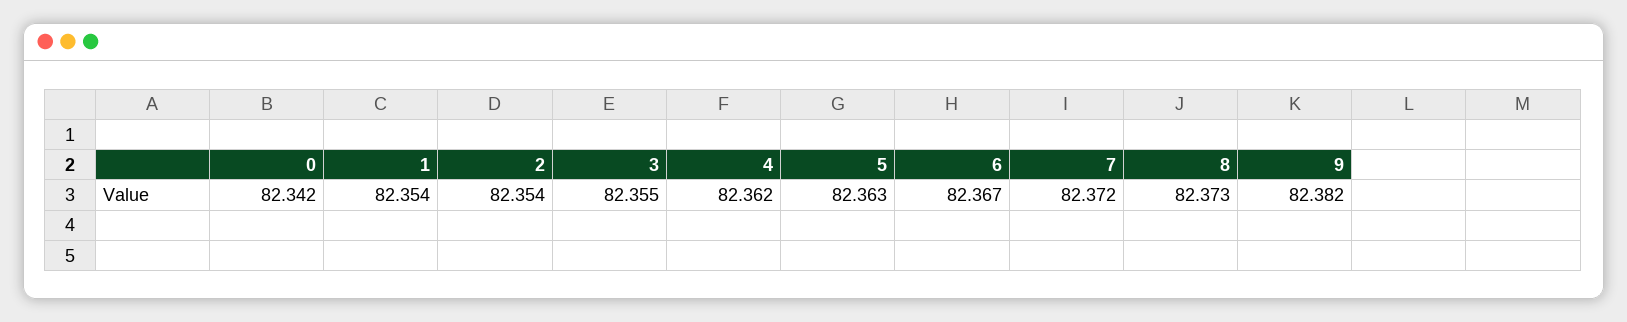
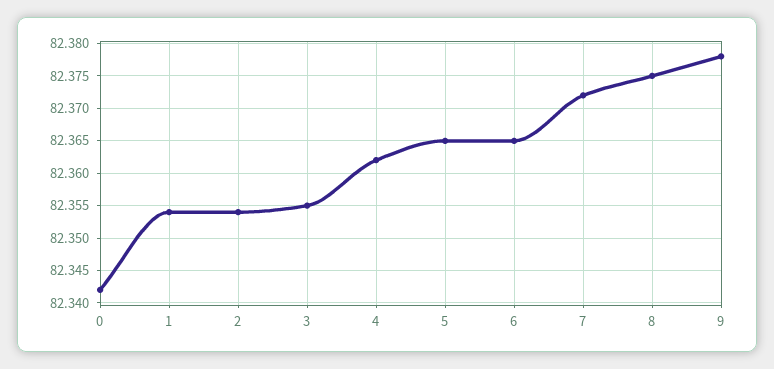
  {
    "0": 82.342,
    "1": 82.354,
    "2": 82.354,
    "3": 82.355,
    "4": 82.362,
-   "5": 82.363,
+   "5": 82.365,
-   "6": 82.367,
+   "6": 82.365,
    "7": 82.372,
-   "8": 82.373,
+   "8": 82.375,
-   "9": 82.382
+   "9": 82.378
  }

